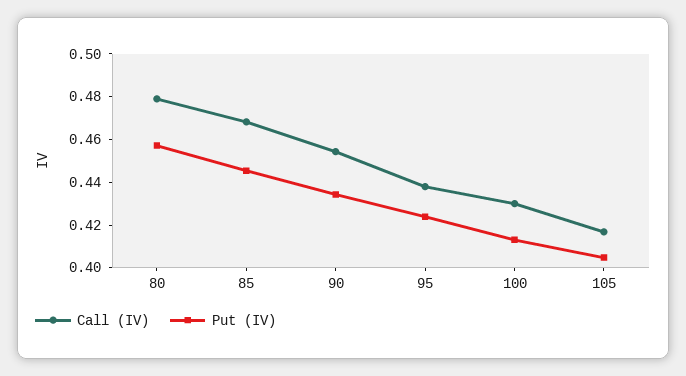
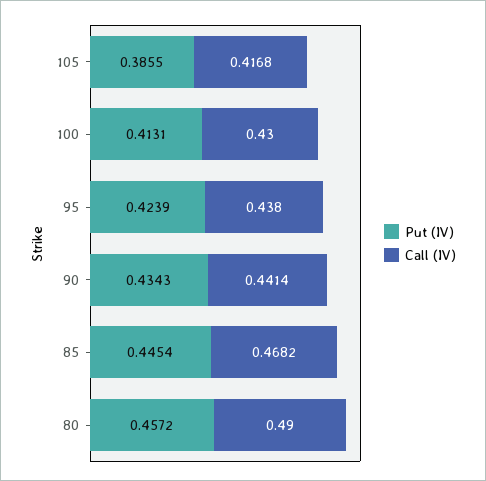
  {
    "Call (IV)": {
-     "80": 0.48,
+     "80": 0.49,
      "85": 0.4682,
-     "90": 0.455,
+     "90": 0.4414,
      "95": 0.438,
      "100": 0.43,
      "105": 0.4168
    },
    "Put (IV)": {
      "80": 0.4572,
      "85": 0.4454,
      "90": 0.4343,
      "95": 0.4239,
      "100": 0.4131,
-     "105": 0.405
+     "105": 0.3855
    }
  }

